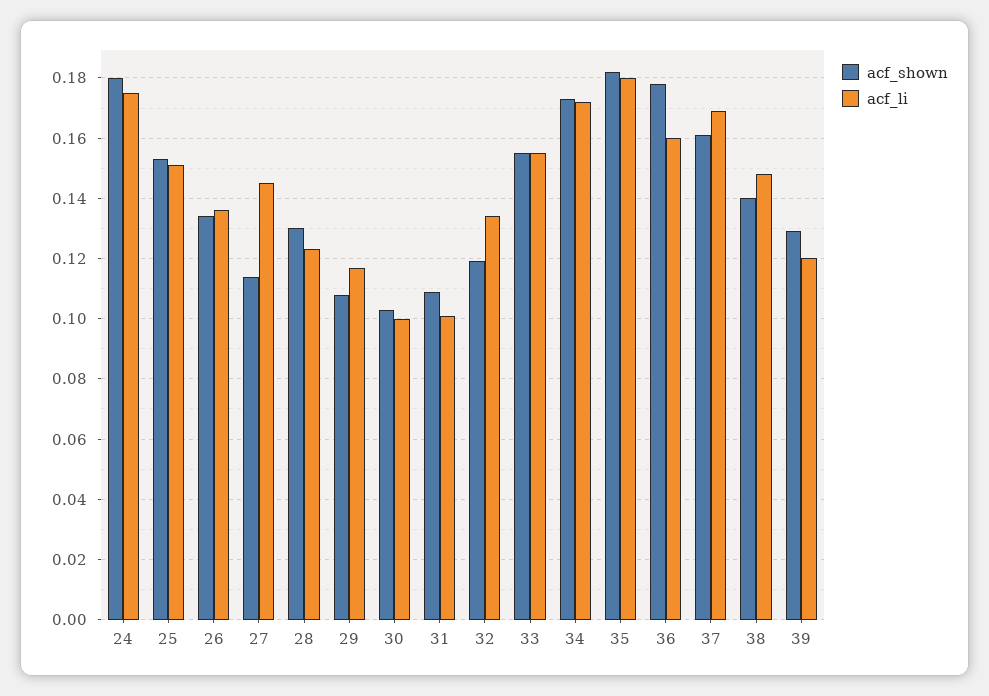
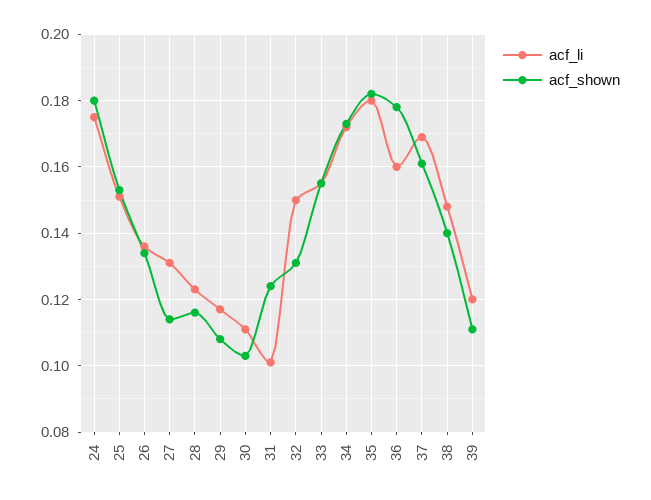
  {
    "acf_shown": {
      "24": 0.18,
      "25": 0.155,
      "26": 0.135,
      "27": 0.115,
-     "28": 0.13,
+     "28": 0.115,
      "29": 0.11,
      "30": 0.105,
-     "31": 0.11,
+     "31": 0.125,
-     "32": 0.12,
+     "32": 0.13,
      "33": 0.155,
      "34": 0.175,
      "35": 0.18,
      "36": 0.18,
      "37": 0.16,
      "38": 0.14,
-     "39": 0.13
+     "39": 0.11
    },
    "acf_li": {
      "24": 0.175,
      "25": 0.15,
      "26": 0.135,
-     "27": 0.145,
+     "27": 0.13,
      "28": 0.125,
      "29": 0.115,
-     "30": 0.1,
+     "30": 0.11,
      "31": 0.1,
-     "32": 0.135,
+     "32": 0.15,
      "33": 0.155,
      "34": 0.17,
      "35": 0.18,
      "36": 0.16,
      "37": 0.17,
      "38": 0.15,
      "39": 0.12
    }
  }

